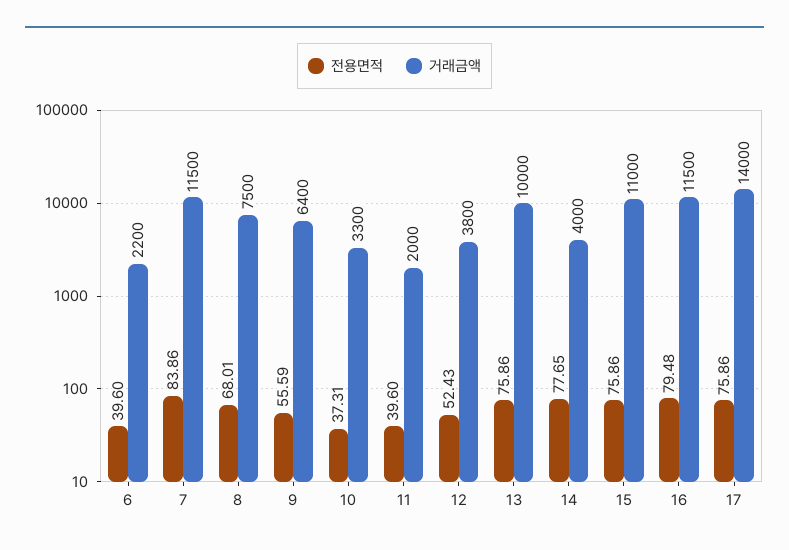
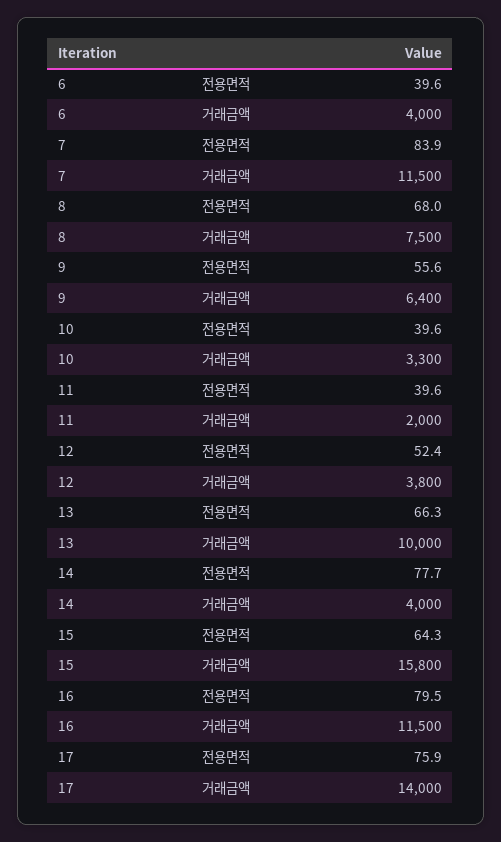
  {
    "전용면적": {
      "6": 39.6,
      "7": 83.86,
      "8": 68.01,
      "9": 55.59,
-     "10": 37.31,
+     "10": 39.6,
      "11": 39.6,
      "12": 52.43,
-     "13": 75.86,
+     "13": 66.3,
      "14": 77.65,
-     "15": 75.86,
+     "15": 64.3,
      "16": 79.48,
      "17": 75.86
    },
    "거래금액": {
-     "6": 2200,
+     "6": 4000,
      "7": 11500,
      "8": 7500,
      "9": 6400,
      "10": 3300,
      "11": 2000,
      "12": 3800,
      "13": 10000,
      "14": 4000,
-     "15": 11000,
+     "15": 15800,
      "16": 11500,
      "17": 14000
    }
  }

